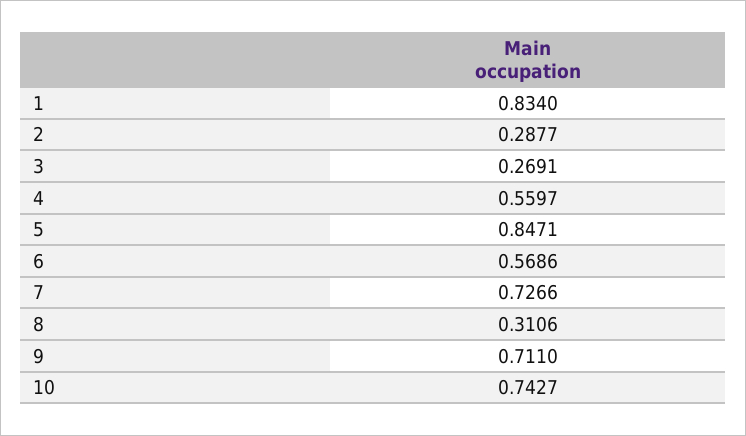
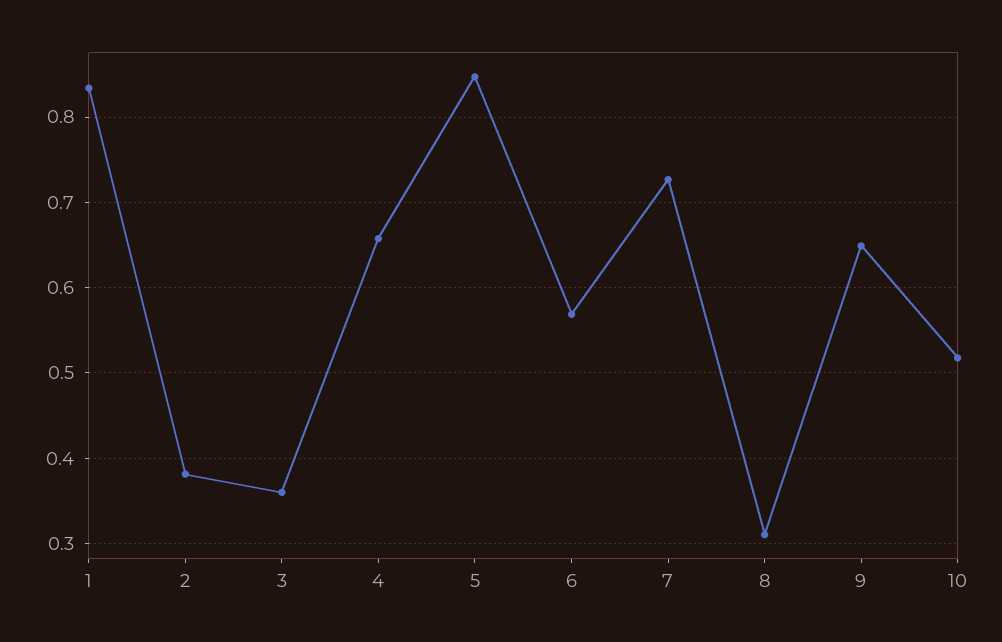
  {
    "1": 0.834,
-   "2": 0.2877,
+   "2": 0.38,
-   "3": 0.2691,
+   "3": 0.36,
-   "4": 0.5597,
+   "4": 0.66,
    "5": 0.8471,
    "6": 0.5686,
    "7": 0.7266,
    "8": 0.3106,
-   "9": 0.711,
+   "9": 0.65,
-   "10": 0.7427
+   "10": 0.52
  }

